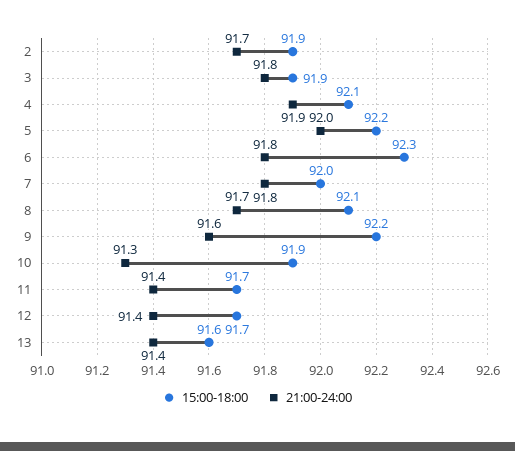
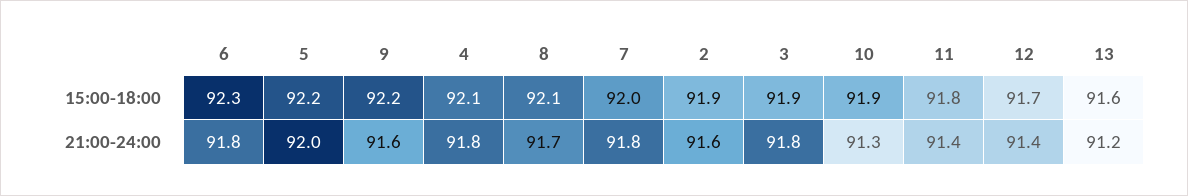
  {
    "15:00-18:00": {
      "2": 91.9,
      "3": 91.9,
      "4": 92.1,
      "5": 92.2,
      "6": 92.3,
      "7": 92,
      "8": 92.1,
      "9": 92.2,
      "10": 91.9,
-     "11": 91.7,
+     "11": 91.8,
      "12": 91.7,
      "13": 91.6
    },
    "21:00-24:00": {
-     "2": 91.7,
+     "2": 91.6,
      "3": 91.8,
-     "4": 91.9,
+     "4": 91.8,
      "5": 92,
      "6": 91.8,
      "7": 91.8,
      "8": 91.7,
      "9": 91.6,
      "10": 91.3,
      "11": 91.4,
      "12": 91.4,
-     "13": 91.4
+     "13": 91.2
    }
  }

